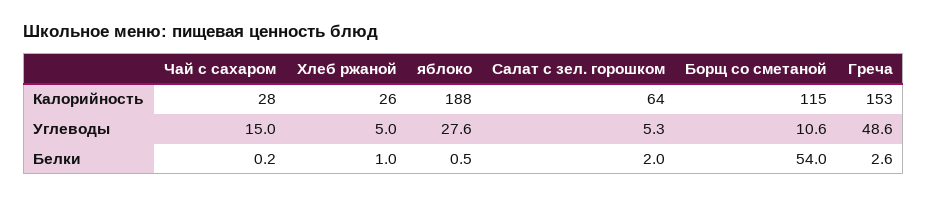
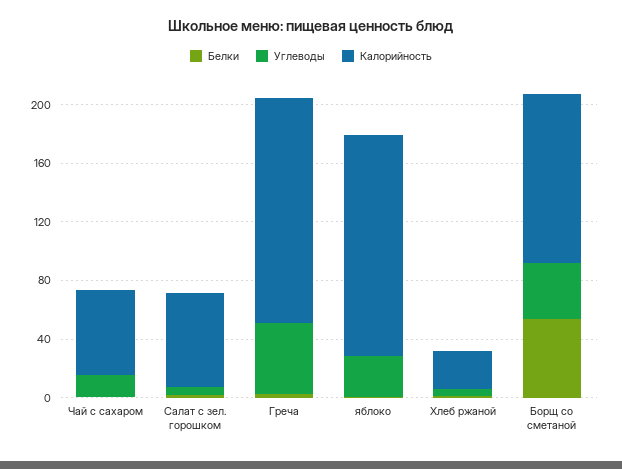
  {
    "Калорийность": {
-     "Чай с сахаром": 28,
+     "Чай с сахаром": 60,
      "Хлеб ржаной": 26,
-     "яблоко": 188,
+     "яблоко": 150,
      "Салат с зел. горошком": 64,
      "Борщ со сметаной": 115,
      "Греча": 153
    },
    "Углеводы": {
      "Чай с сахаром": 15,
      "Хлеб ржаной": 5,
      "яблоко": 27.6,
      "Салат с зел. горошком": 5.3,
-     "Борщ со сметаной": 10.6,
+     "Борщ со сметаной": 40,
      "Греча": 48.6
    },
    "Белки": {
      "Чай с сахаром": 0.2,
      "Хлеб ржаной": 1,
      "яблоко": 0.5,
      "Салат с зел. горошком": 2,
      "Борщ со сметаной": 54,
      "Греча": 2.6
    }
  }

